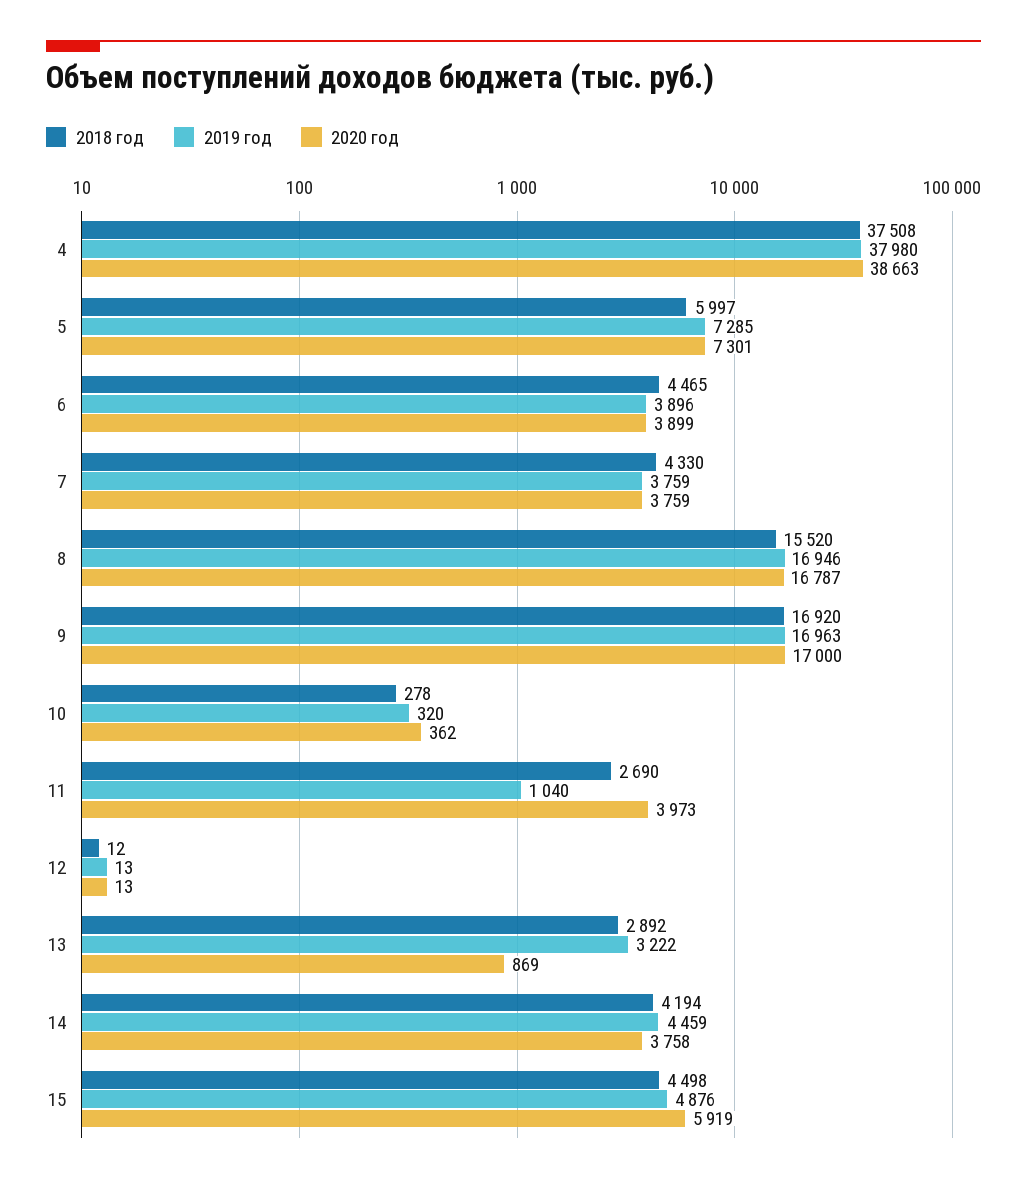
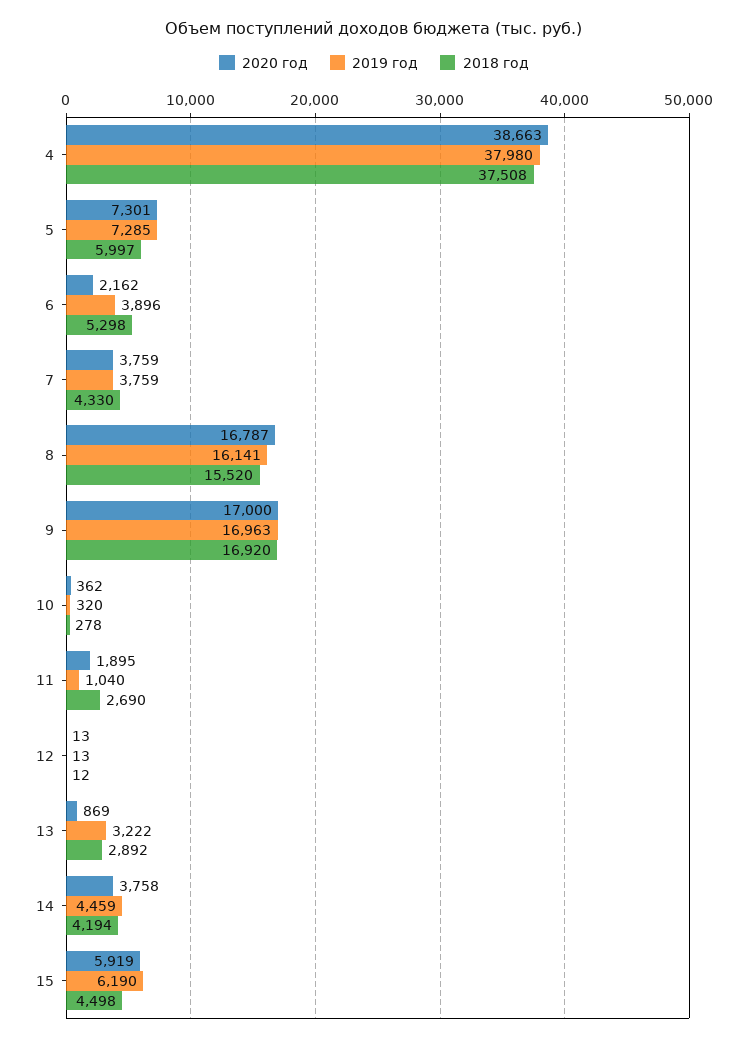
  {
    "2018 год": {
      "4": 37508,
      "5": 5997,
-     "6": 4465,
+     "6": 5298,
      "7": 4330,
      "8": 15520,
      "9": 16920,
      "10": 278,
      "11": 2690,
      "12": 12,
      "13": 2892,
      "14": 4194,
      "15": 4498
    },
    "2019 год": {
      "4": 37980,
      "5": 7285,
      "6": 3896,
      "7": 3759,
-     "8": 16946,
+     "8": 16141,
      "9": 16963,
      "10": 320,
      "11": 1040,
      "12": 13,
      "13": 3222,
      "14": 4459,
-     "15": 4876
+     "15": 6190
    },
    "2020 год": {
      "4": 38663,
      "5": 7301,
-     "6": 3899,
+     "6": 2162,
      "7": 3759,
      "8": 16787,
      "9": 17000,
      "10": 362,
-     "11": 3973,
+     "11": 1895,
      "12": 13,
      "13": 869,
      "14": 3758,
      "15": 5919
    }
  }

